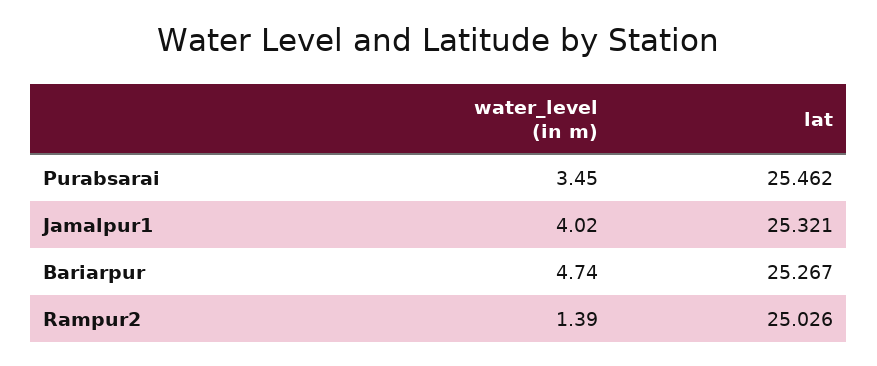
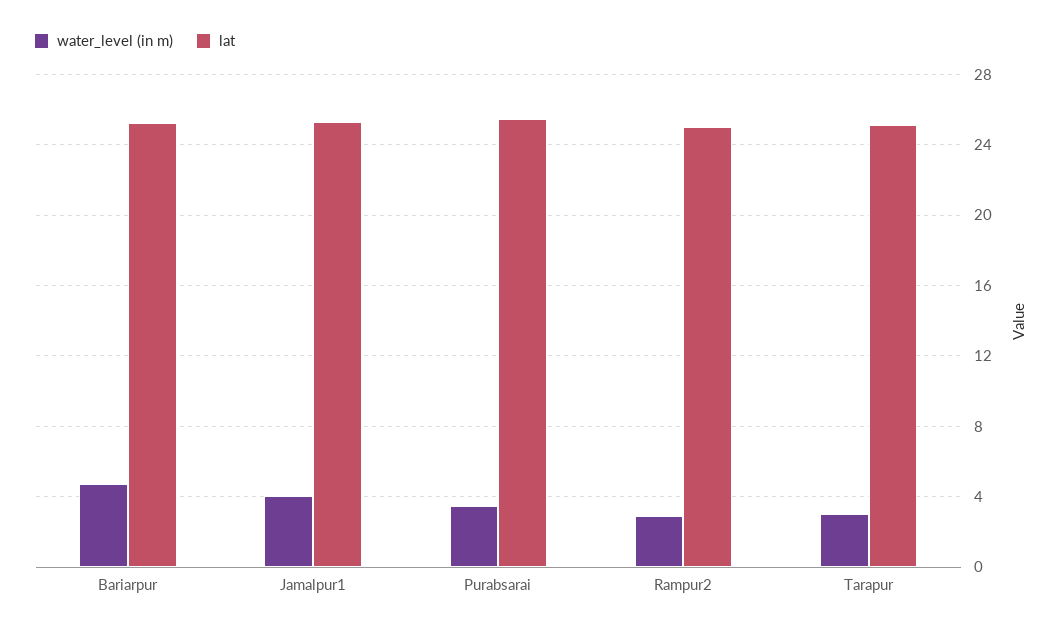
  {
    "water_level (in m)": {
      "Purabsarai": 3.45,
      "Jamalpur1": 4.02,
      "Bariarpur": 4.74,
-     "Rampur2": 1.39
+     "Rampur2": 3,
+     "Tarapur": 3
    },
    "lat": {
      "Purabsarai": 25.462,
      "Jamalpur1": 25.321,
      "Bariarpur": 25.267,
-     "Rampur2": 25.026
+     "Rampur2": 25.026,
+     "Tarapur": 25
    }
  }

